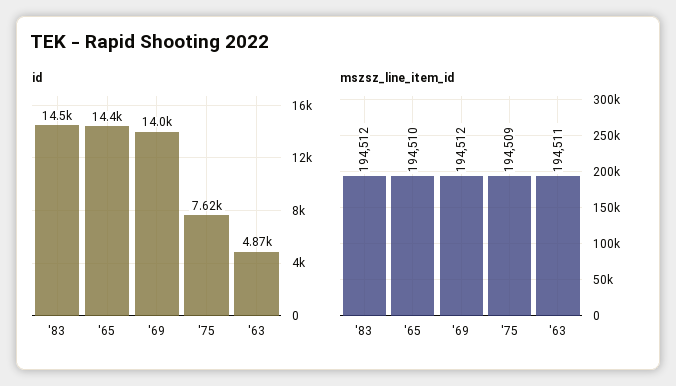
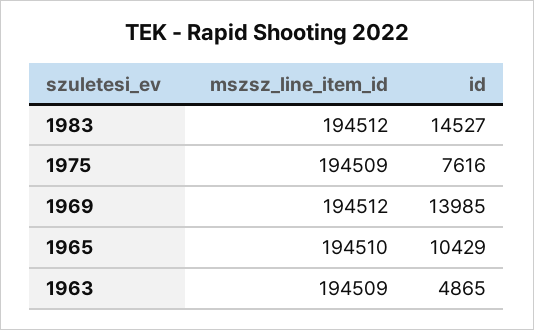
  {
    "id": {
      "'83": 14527,
-     "'65": 14400,
+     "'65": 10429,
      "'69": 13985,
      "'75": 7616,
      "'63": 4865
    },
    "mszsz_line_item_id": {
      "'83": 194512,
      "'65": 194510,
      "'69": 194512,
      "'75": 194509,
-     "'63": 194511
+     "'63": 194509
    }
  }

